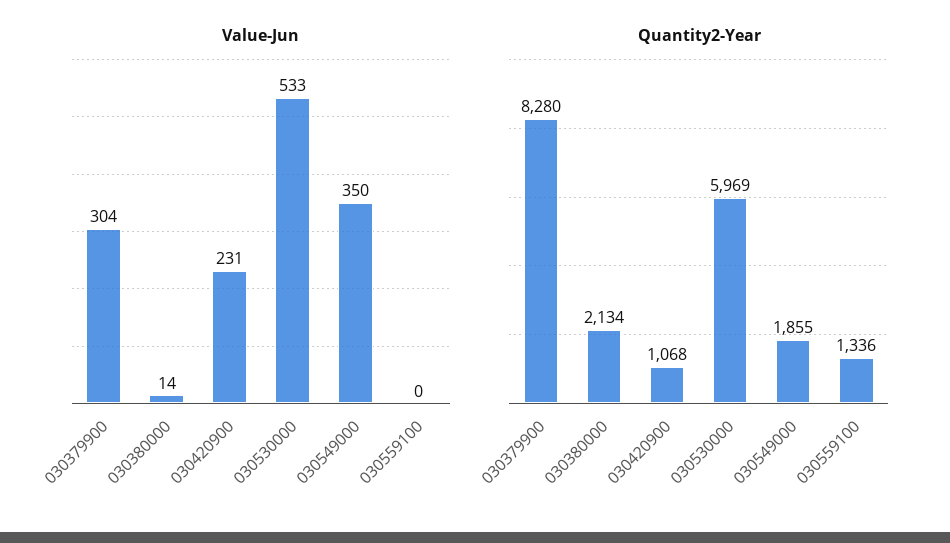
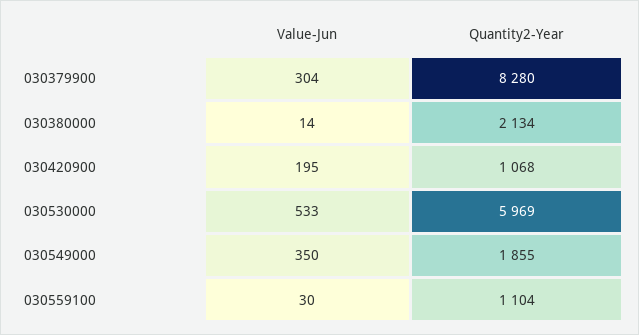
  {
    "Value-Jun": {
      "030379900": 304,
      "030380000": 14,
-     "030420900": 231,
+     "030420900": 195,
      "030530000": 533,
      "030549000": 350,
-     "030559100": 0
+     "030559100": 30
    },
    "Quantity2-Year": {
      "030379900": 8280,
      "030380000": 2134,
      "030420900": 1068,
      "030530000": 5969,
      "030549000": 1855,
-     "030559100": 1336
+     "030559100": 1104
    }
  }

